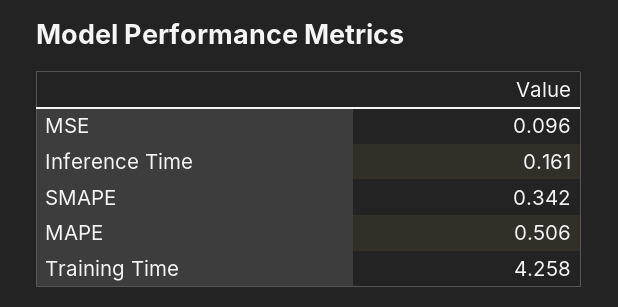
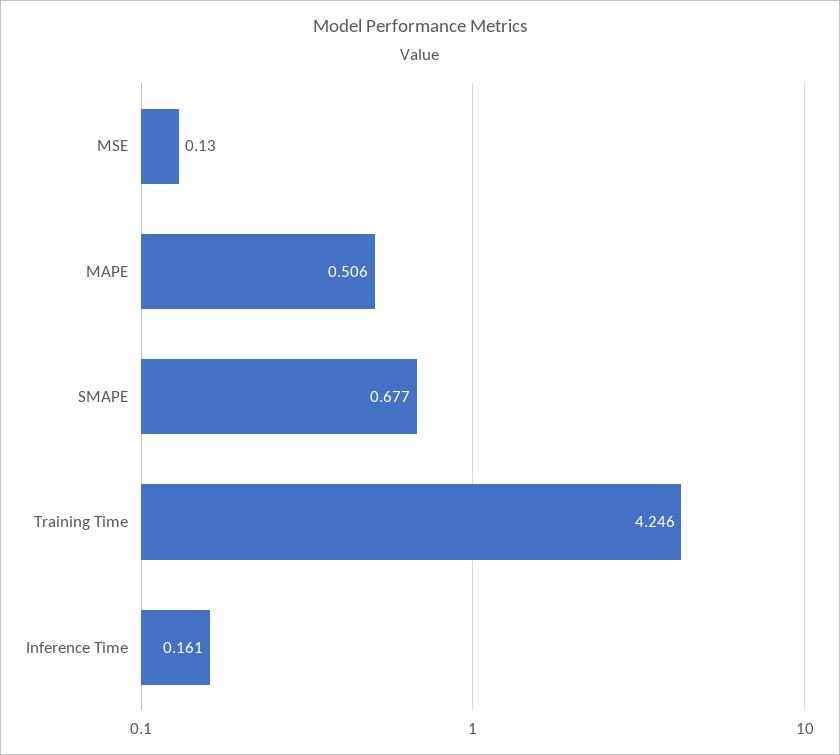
  {
-   "MSE": 0.096,
+   "MSE": 0.13,
    "Inference Time": 0.161,
-   "SMAPE": 0.342,
+   "SMAPE": 0.677,
    "MAPE": 0.506,
-   "Training Time": 4.258
+   "Training Time": 4.246
  }

